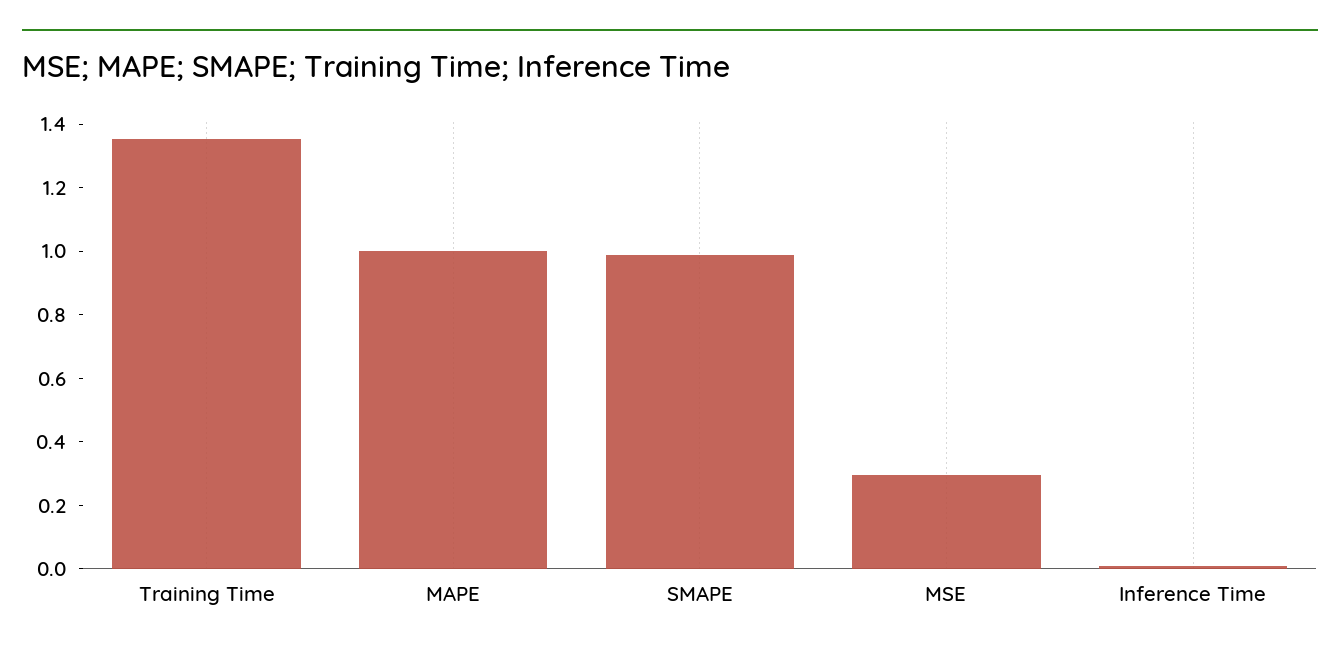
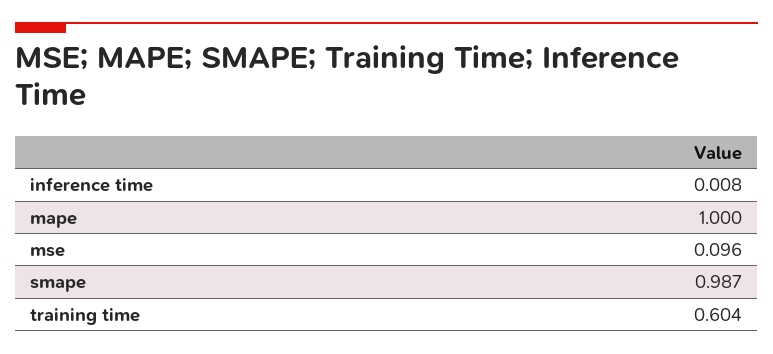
  {
-   "Training Time": 1.35,
+   "Training Time": 0.604,
    "MAPE": 1,
    "SMAPE": 0.987,
-   "MSE": 0.3,
+   "MSE": 0.096,
    "Inference Time": 0.008
  }

